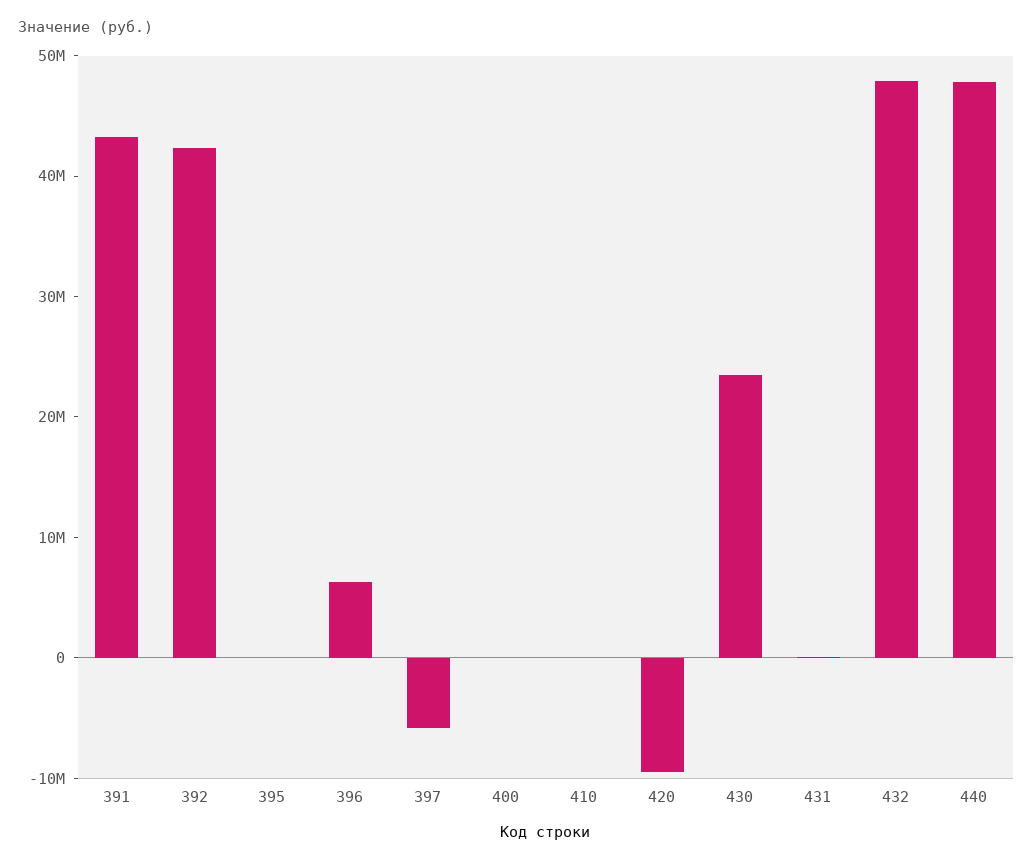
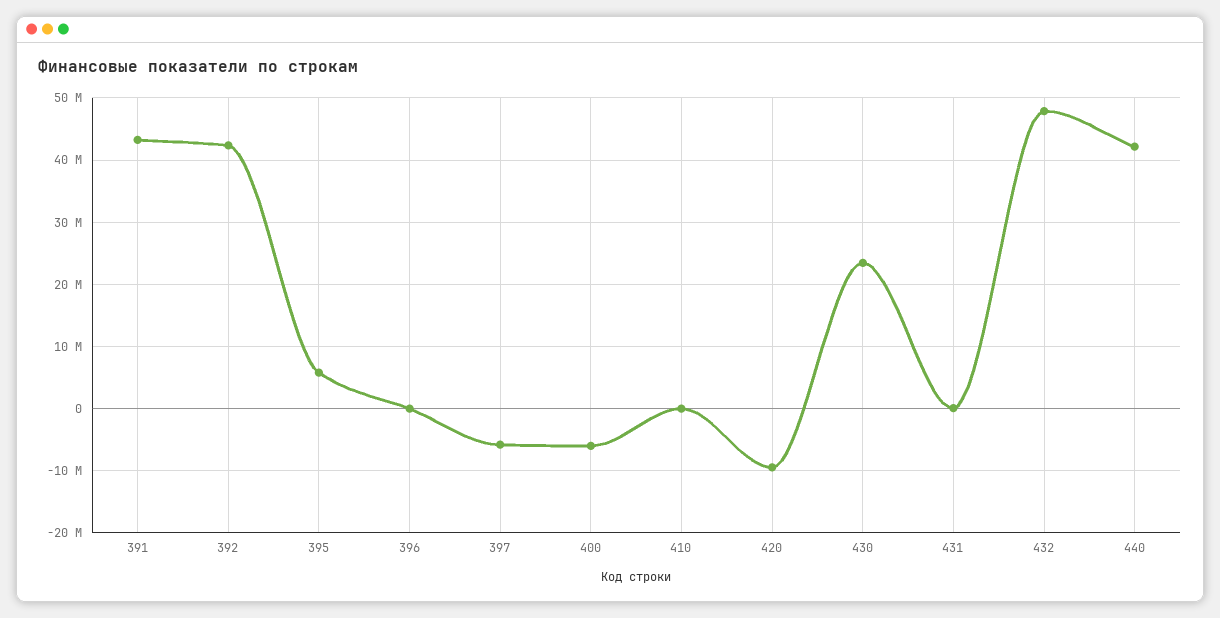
  {
    "391": 43000000,
    "392": 42000000,
-   "395": 0,
+   "395": 6000000,
-   "396": 6000000,
+   "396": 0,
    "397": -6000000,
-   "400": 0,
+   "400": -6000000,
    "410": 0,
    "420": -9000000,
    "430": 23000000,
    "431": 0,
    "432": 48000000,
-   "440": 48000000
+   "440": 42000000
  }

